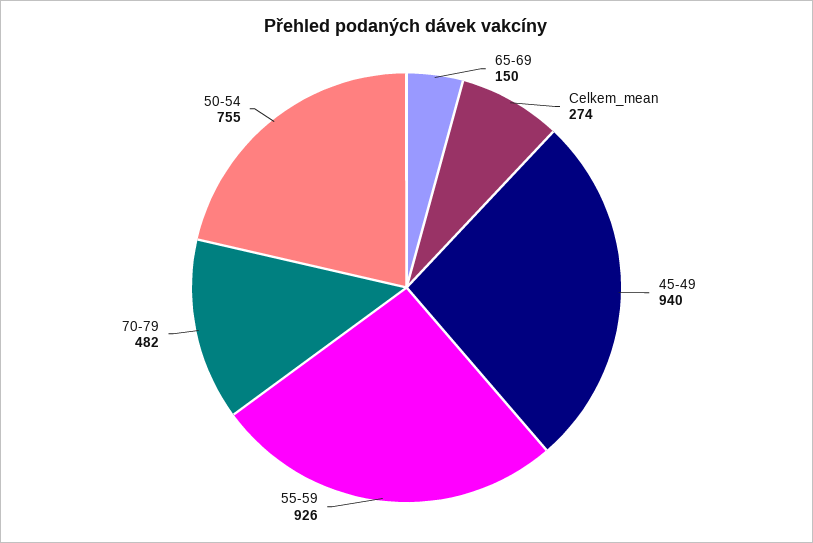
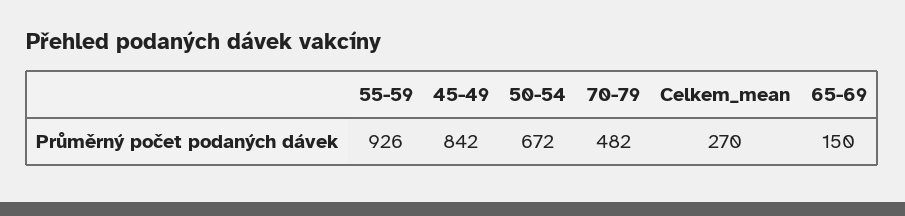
  {
    "65-69": 150,
-   "Celkem_mean": 274,
+   "Celkem_mean": 270,
-   "45-49": 940,
+   "45-49": 842,
    "55-59": 926,
    "70-79": 482,
-   "50-54": 755
+   "50-54": 672
  }

